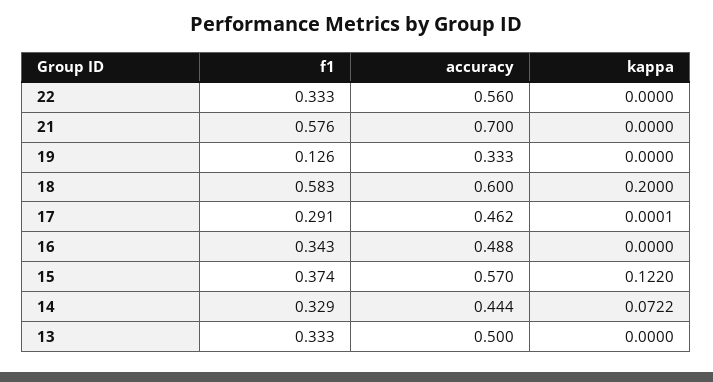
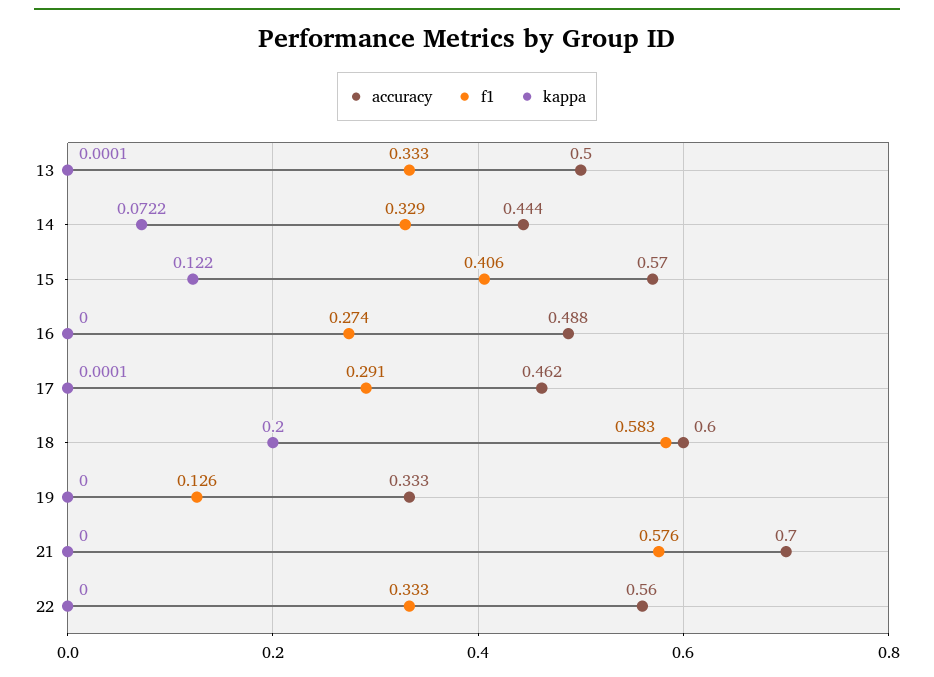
  {
    "f1": {
      "22": 0.333,
      "21": 0.576,
      "19": 0.126,
      "18": 0.583,
      "17": 0.291,
-     "16": 0.343,
+     "16": 0.274,
-     "15": 0.374,
+     "15": 0.406,
      "14": 0.329,
      "13": 0.333
    },
    "accuracy": {
      "22": 0.56,
      "21": 0.7,
      "19": 0.333,
      "18": 0.6,
      "17": 0.462,
      "16": 0.488,
      "15": 0.57,
      "14": 0.444,
      "13": 0.5
    },
    "kappa": {
      "22": 0,
      "21": 0,
      "19": 0,
      "18": 0.2,
      "17": 0.0001,
      "16": 0,
      "15": 0.122,
      "14": 0.0722,
-     "13": 0
+     "13": 0.0001
    }
  }

